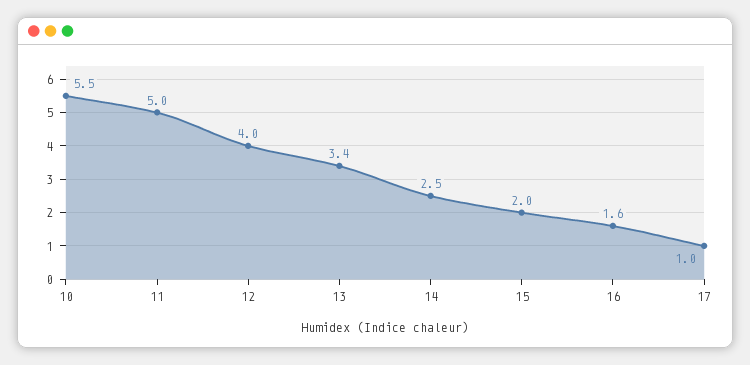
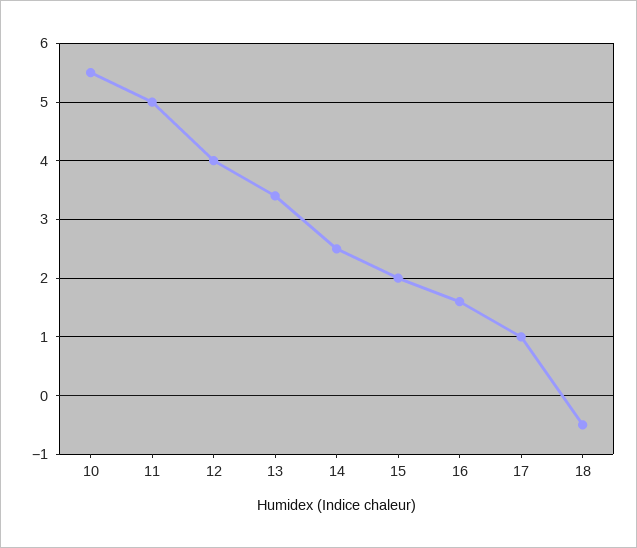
  {
    "10": 5.5,
    "11": 5,
    "12": 4,
    "13": 3.4,
    "14": 2.5,
    "15": 2,
    "16": 1.6,
-   "17": 1
+   "17": 1,
+   "18": -0.5
  }

